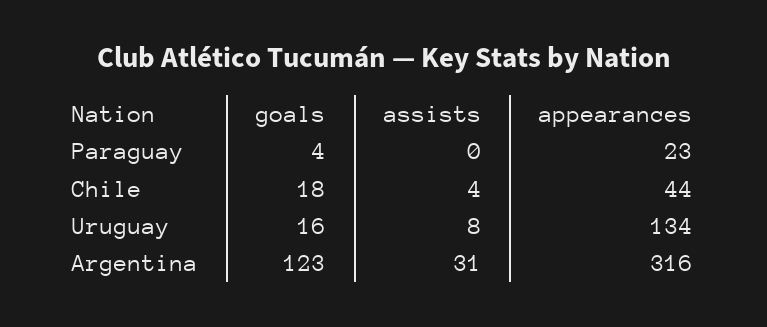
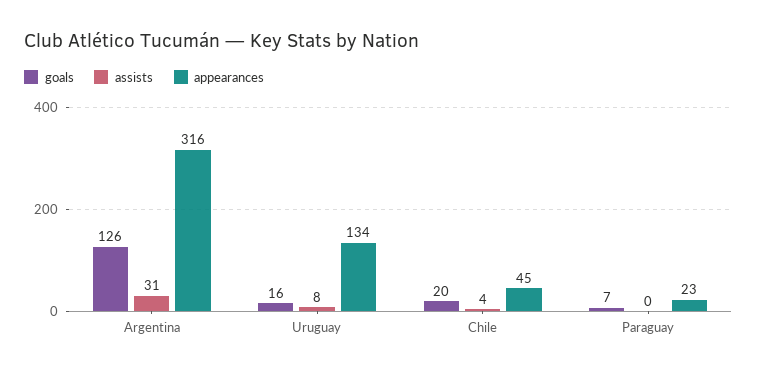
  {
    "goals": {
-     "Paraguay": 4,
+     "Paraguay": 7,
-     "Chile": 18,
+     "Chile": 20,
      "Uruguay": 16,
-     "Argentina": 123
+     "Argentina": 126
    },
    "assists": {
      "Paraguay": 0,
      "Chile": 4,
      "Uruguay": 8,
      "Argentina": 31
    },
    "appearances": {
      "Paraguay": 23,
-     "Chile": 44,
+     "Chile": 45,
      "Uruguay": 134,
      "Argentina": 316
    }
  }

